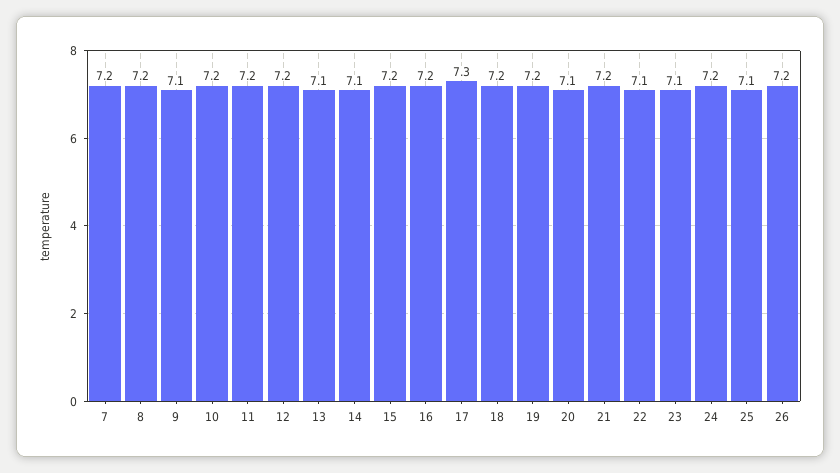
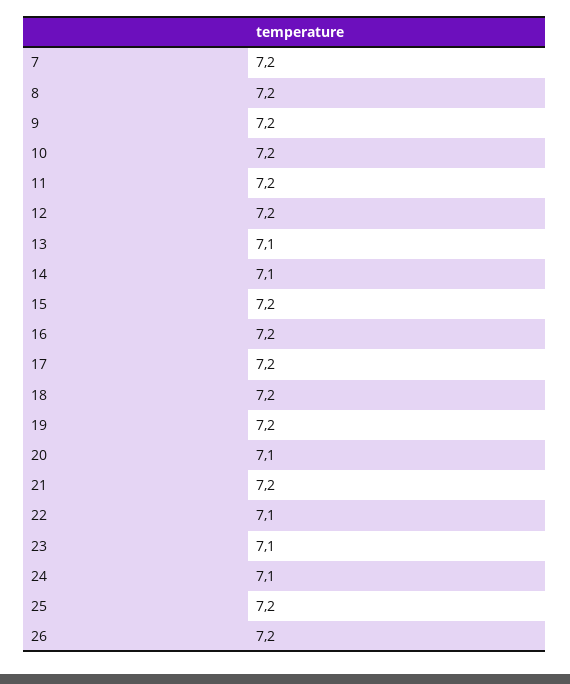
  {
    "7": 7.2,
    "8": 7.2,
-   "9": 7.1,
+   "9": 7.2,
    "10": 7.2,
    "11": 7.2,
    "12": 7.2,
    "13": 7.1,
    "14": 7.1,
    "15": 7.2,
    "16": 7.2,
-   "17": 7.3,
+   "17": 7.2,
    "18": 7.2,
    "19": 7.2,
    "20": 7.1,
    "21": 7.2,
    "22": 7.1,
    "23": 7.1,
-   "24": 7.2,
+   "24": 7.1,
-   "25": 7.1,
+   "25": 7.2,
    "26": 7.2
  }

